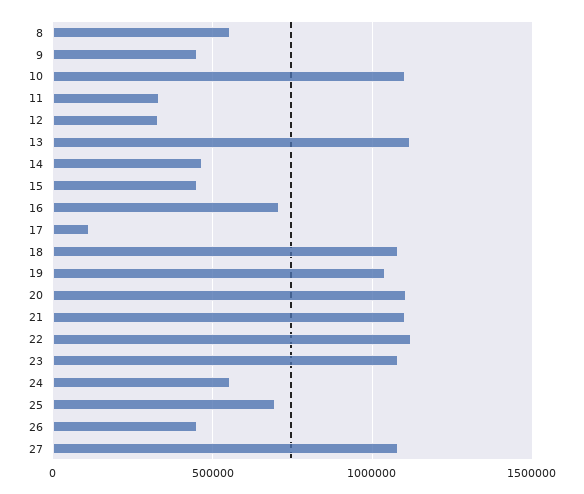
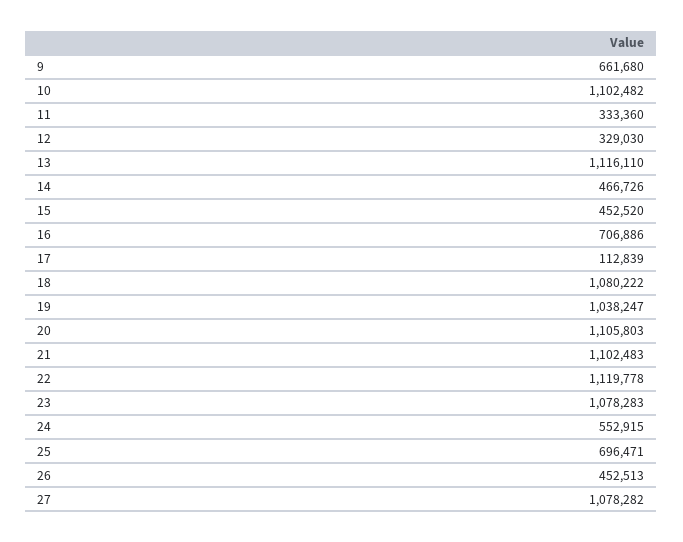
  {
-   "8": 550000,
-   "9": 450000,
+   "9": 661680,
    "10": 1102482,
    "11": 333360,
    "12": 329030,
    "13": 1116110,
    "14": 466726,
    "15": 452520,
    "16": 706886,
    "17": 112839,
    "18": 1080222,
    "19": 1038247,
    "20": 1105803,
    "21": 1102483,
    "22": 1119778,
    "23": 1078283,
    "24": 552915,
    "25": 696471,
    "26": 452513,
    "27": 1078282
  }

